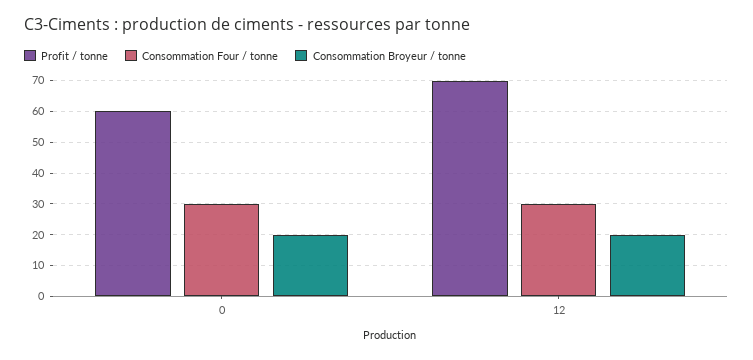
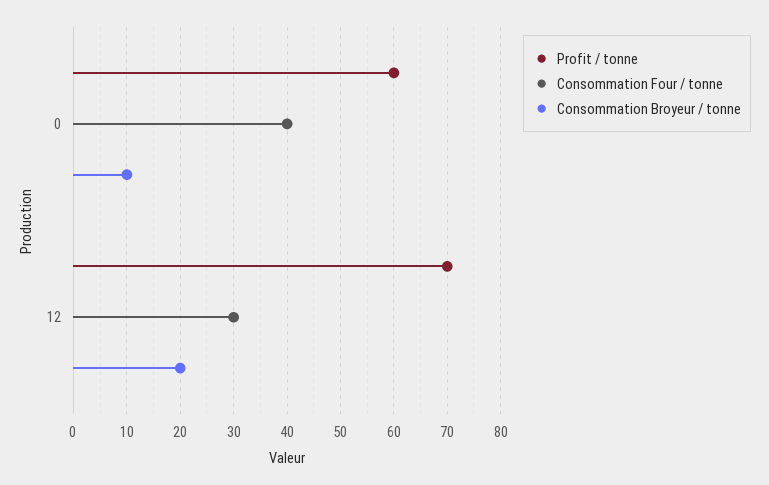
  {
    "Profit / tonne": {
      "0": 60,
      "12": 70
    },
    "Consommation Four / tonne": {
-     "0": 30,
+     "0": 40,
      "12": 30
    },
    "Consommation Broyeur / tonne": {
-     "0": 20,
+     "0": 10,
      "12": 20
    }
  }

